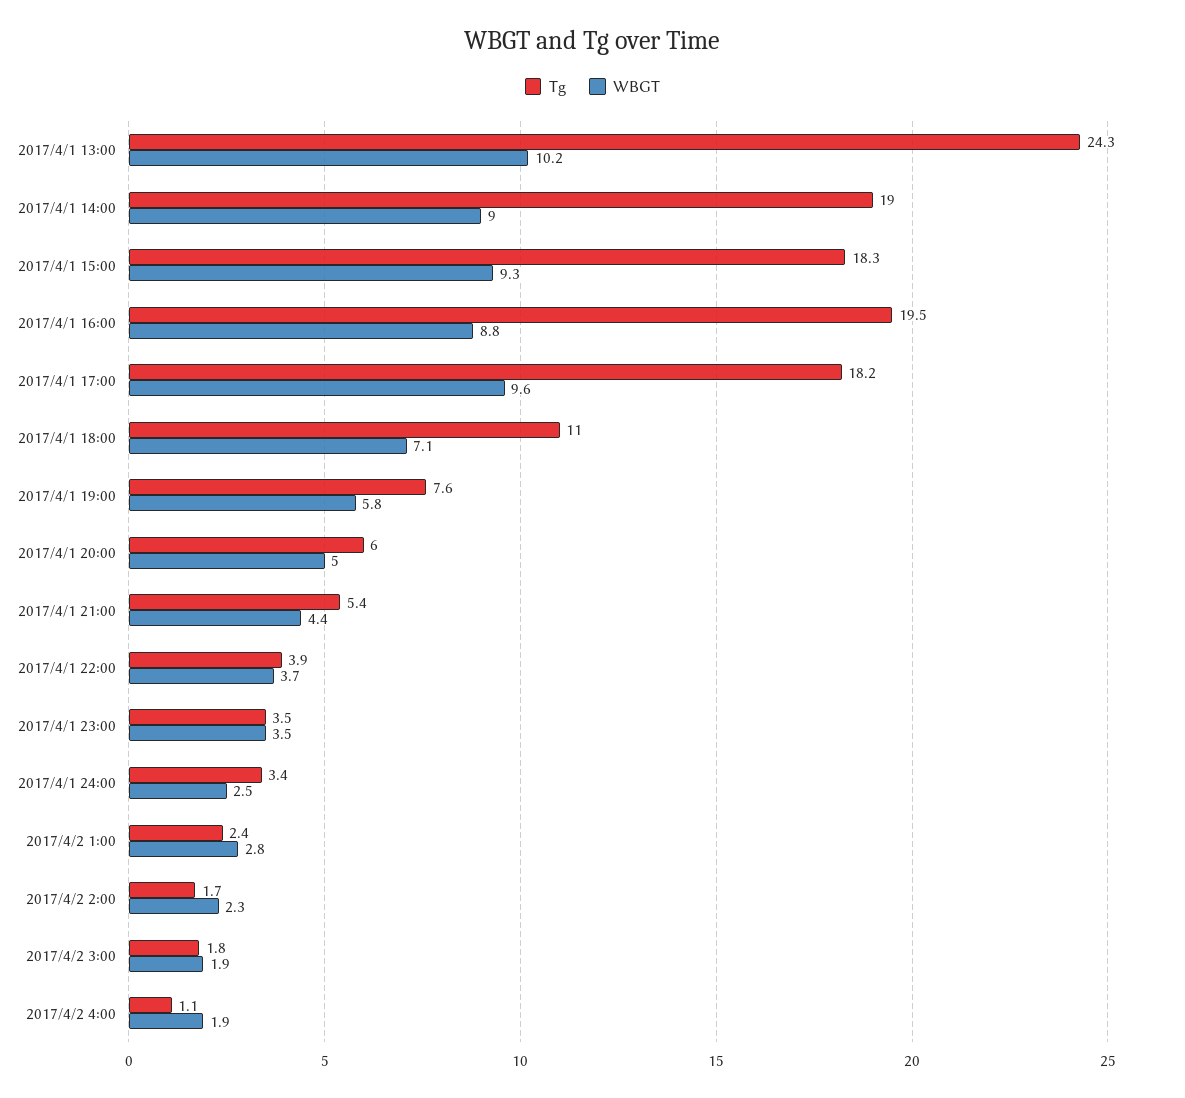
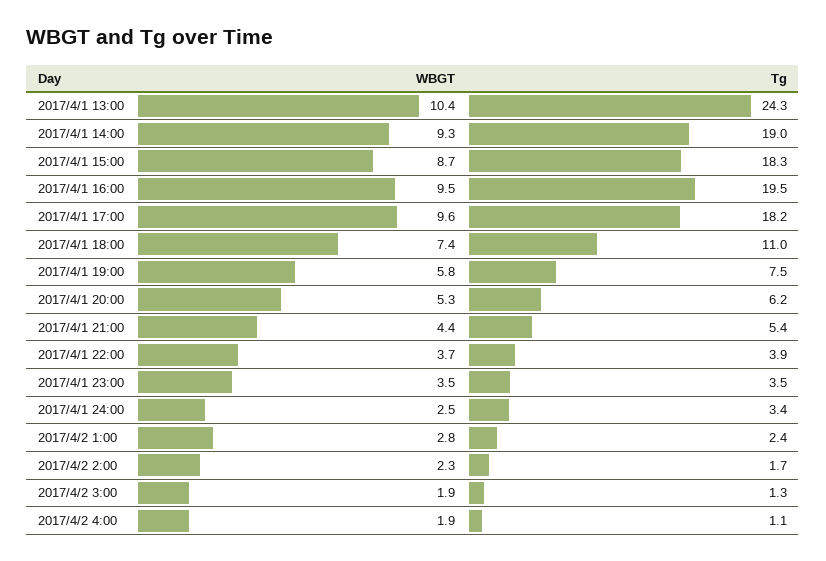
  {
    "Tg": {
      "2017/4/1 13:00": 24.3,
      "2017/4/1 14:00": 19,
      "2017/4/1 15:00": 18.3,
      "2017/4/1 16:00": 19.5,
      "2017/4/1 17:00": 18.2,
      "2017/4/1 18:00": 11,
-     "2017/4/1 19:00": 7.6,
+     "2017/4/1 19:00": 7.5,
-     "2017/4/1 20:00": 6,
+     "2017/4/1 20:00": 6.2,
      "2017/4/1 21:00": 5.4,
      "2017/4/1 22:00": 3.9,
      "2017/4/1 23:00": 3.5,
      "2017/4/1 24:00": 3.4,
      "2017/4/2 1:00": 2.4,
      "2017/4/2 2:00": 1.7,
-     "2017/4/2 3:00": 1.8,
+     "2017/4/2 3:00": 1.3,
      "2017/4/2 4:00": 1.1
    },
    "WBGT": {
-     "2017/4/1 13:00": 10.2,
+     "2017/4/1 13:00": 10.4,
-     "2017/4/1 14:00": 9,
+     "2017/4/1 14:00": 9.3,
-     "2017/4/1 15:00": 9.3,
+     "2017/4/1 15:00": 8.7,
-     "2017/4/1 16:00": 8.8,
+     "2017/4/1 16:00": 9.5,
      "2017/4/1 17:00": 9.6,
-     "2017/4/1 18:00": 7.1,
+     "2017/4/1 18:00": 7.4,
      "2017/4/1 19:00": 5.8,
-     "2017/4/1 20:00": 5,
+     "2017/4/1 20:00": 5.3,
      "2017/4/1 21:00": 4.4,
      "2017/4/1 22:00": 3.7,
      "2017/4/1 23:00": 3.5,
      "2017/4/1 24:00": 2.5,
      "2017/4/2 1:00": 2.8,
      "2017/4/2 2:00": 2.3,
      "2017/4/2 3:00": 1.9,
      "2017/4/2 4:00": 1.9
    }
  }

